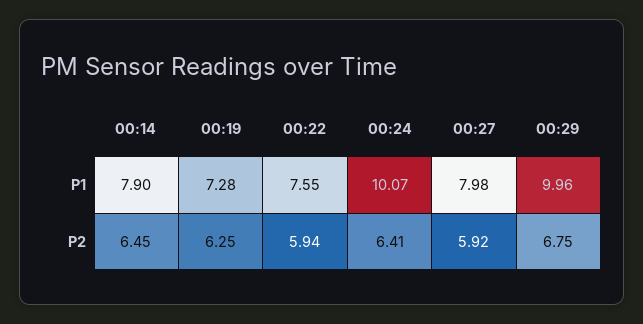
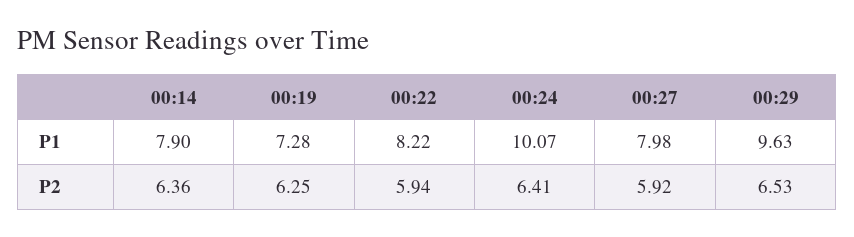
  {
    "00:14": {
      "P1": 7.9,
-     "P2": 6.45
+     "P2": 6.36
    },
    "00:19": {
      "P1": 7.28,
      "P2": 6.25
    },
    "00:22": {
-     "P1": 7.55,
+     "P1": 8.22,
      "P2": 5.94
    },
    "00:24": {
      "P1": 10.07,
      "P2": 6.41
    },
    "00:27": {
      "P1": 7.98,
      "P2": 5.92
    },
    "00:29": {
-     "P1": 9.96,
+     "P1": 9.63,
-     "P2": 6.75
+     "P2": 6.53
    }
  }

